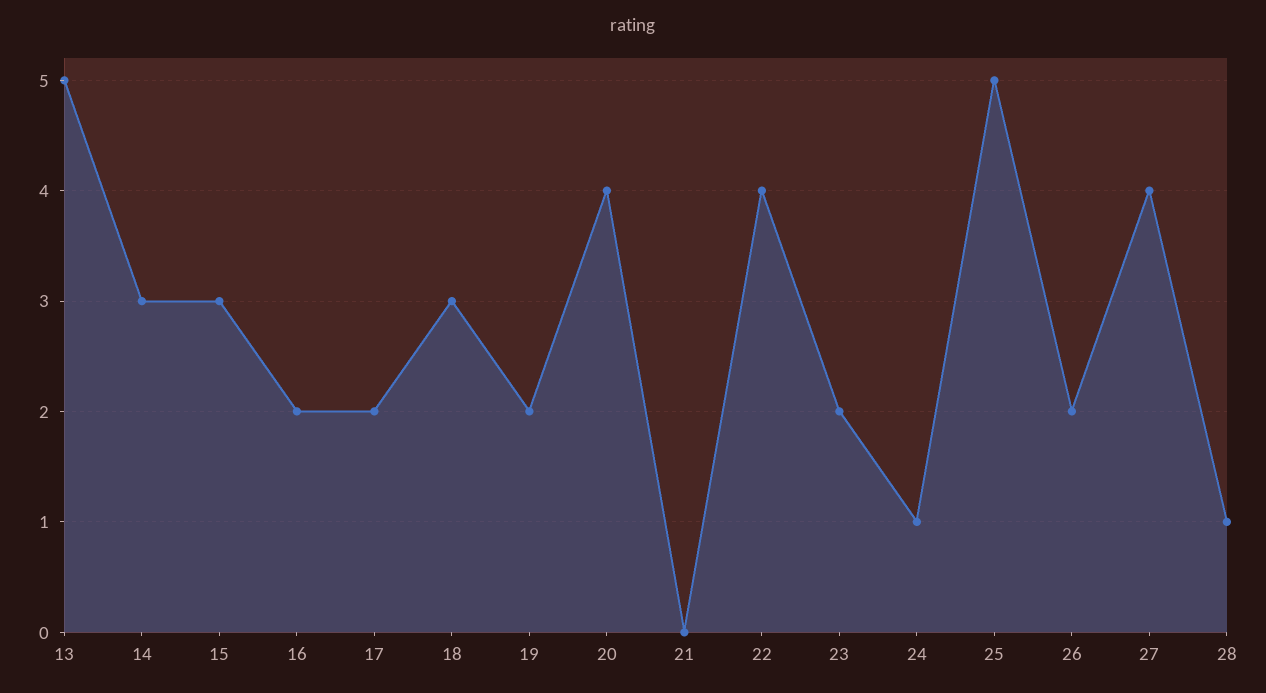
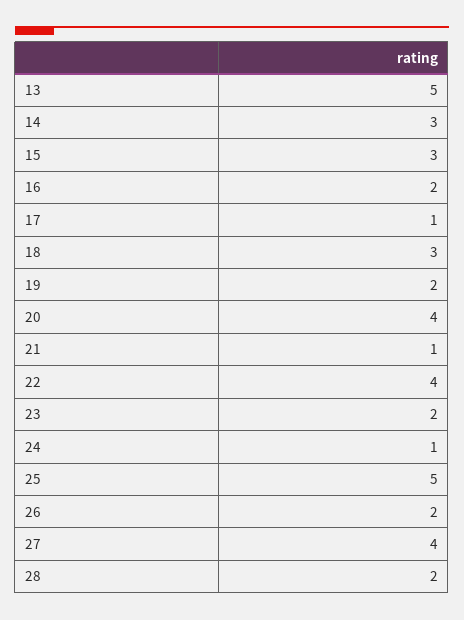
  {
    "13": 5,
    "14": 3,
    "15": 3,
    "16": 2,
-   "17": 2,
+   "17": 1,
    "18": 3,
    "19": 2,
    "20": 4,
-   "21": 0,
+   "21": 1,
    "22": 4,
    "23": 2,
    "24": 1,
    "25": 5,
    "26": 2,
    "27": 4,
-   "28": 1
+   "28": 2
  }

